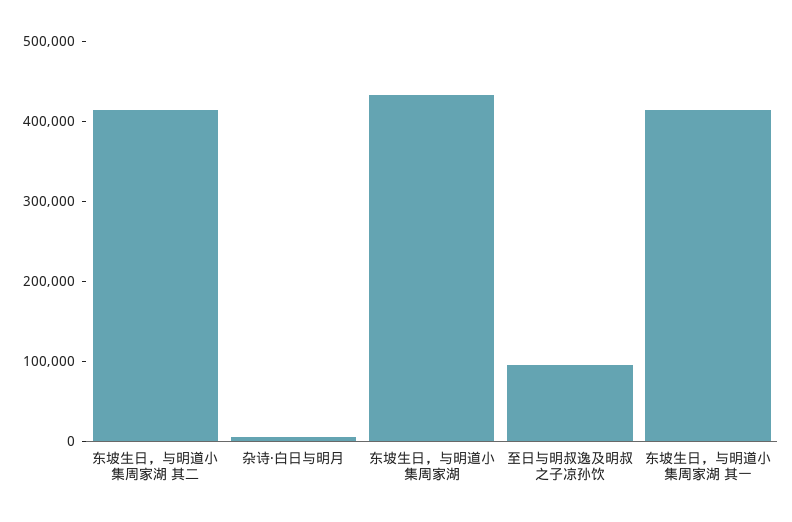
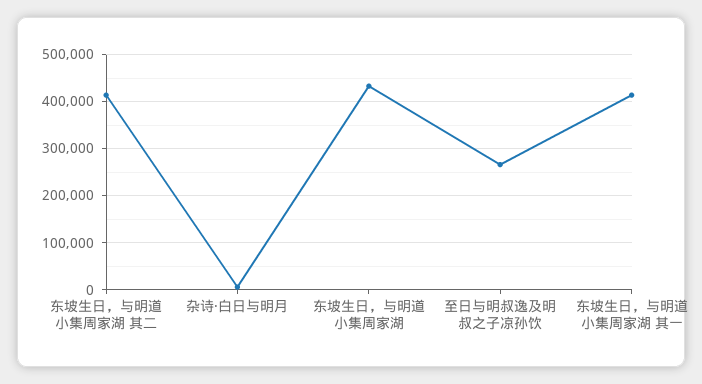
  {
    "东坡生日，与明道小集周家湖 其二": 420000,
    "杂诗·白日与明月": 0,
    "东坡生日，与明道小集周家湖": 440000,
-   "至日与明叔逸及明叔之子凉孙饮": 100000,
+   "至日与明叔逸及明叔之子凉孙饮": 260000,
    "东坡生日，与明道小集周家湖 其一": 420000
  }

